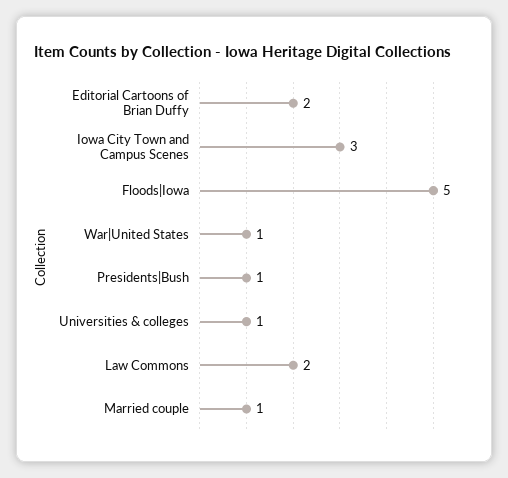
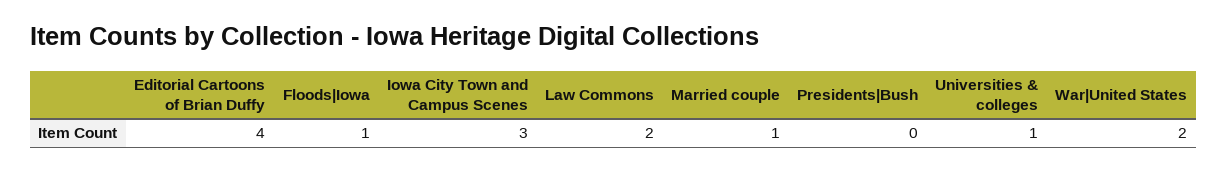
  {
-   "Editorial Cartoons of Brian Duffy": 2,
+   "Editorial Cartoons of Brian Duffy": 4,
    "Iowa City Town and Campus Scenes": 3,
-   "Floods|Iowa": 5,
+   "Floods|Iowa": 1,
-   "War|United States": 1,
+   "War|United States": 2,
-   "Presidents|Bush": 1,
+   "Presidents|Bush": 0,
    "Universities & colleges": 1,
    "Law Commons": 2,
    "Married couple": 1
  }

